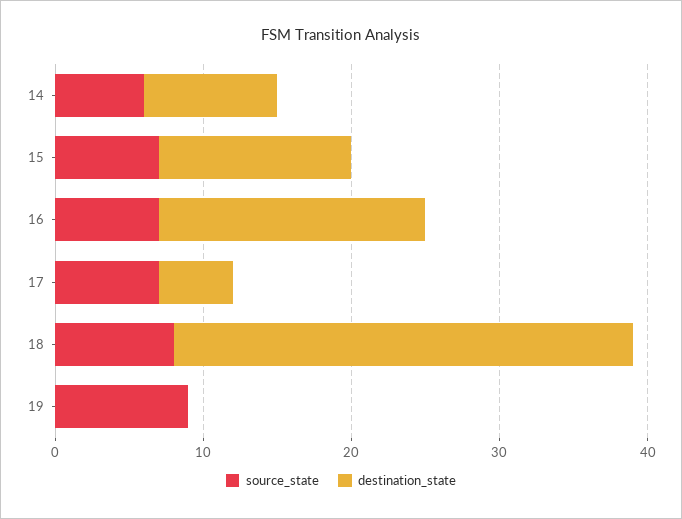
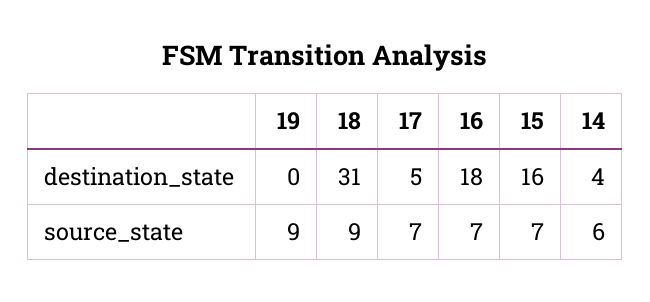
  {
    "source_state": {
      "14": 6,
      "15": 7,
      "16": 7,
      "17": 7,
-     "18": 8,
+     "18": 9,
      "19": 9
    },
    "destination_state": {
-     "14": 9,
+     "14": 4,
-     "15": 13,
+     "15": 16,
      "16": 18,
      "17": 5,
      "18": 31,
      "19": 0
    }
  }

